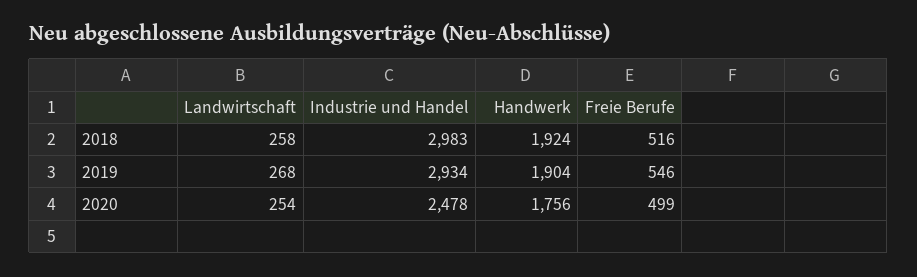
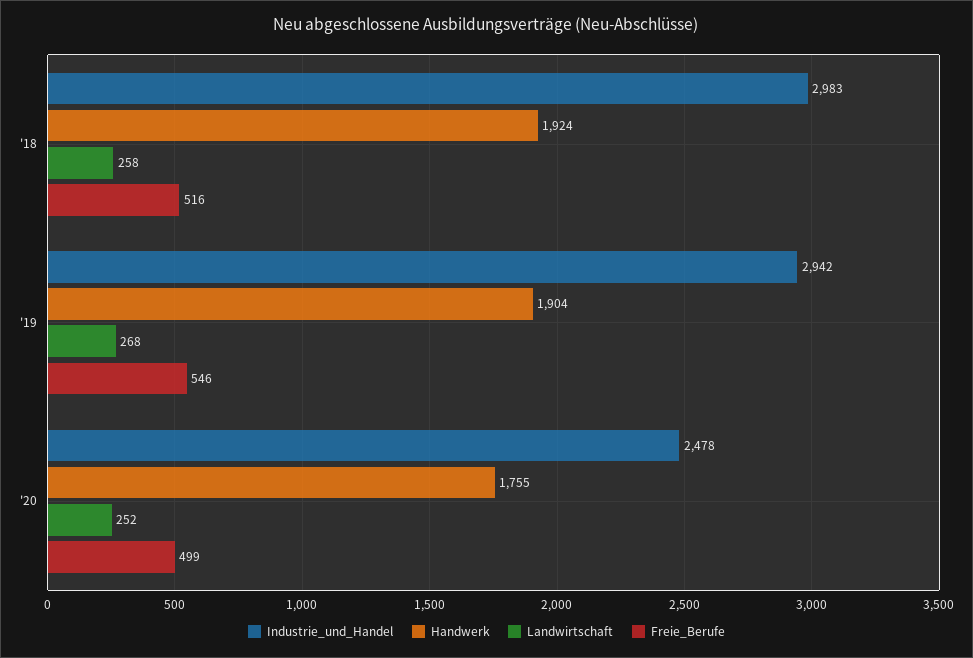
  {
    "Landwirtschaft": {
      "2018": 258,
      "2019": 268,
-     "2020": 254
+     "2020": 252
    },
    "Industrie und Handel": {
      "2018": 2983,
-     "2019": 2934,
+     "2019": 2942,
      "2020": 2478
    },
    "Handwerk": {
      "2018": 1924,
      "2019": 1904,
-     "2020": 1756
+     "2020": 1755
    },
    "Freie Berufe": {
      "2018": 516,
      "2019": 546,
      "2020": 499
    }
  }

